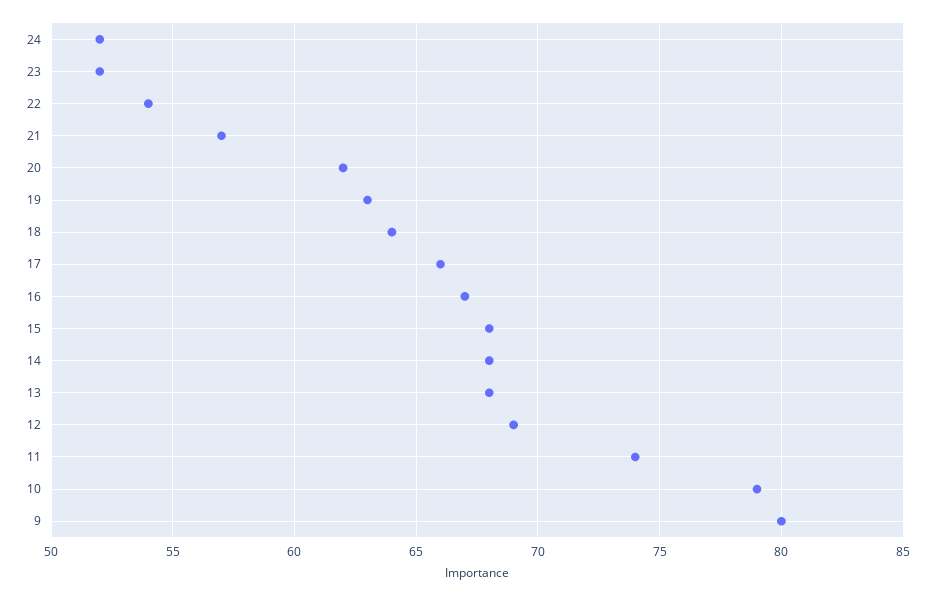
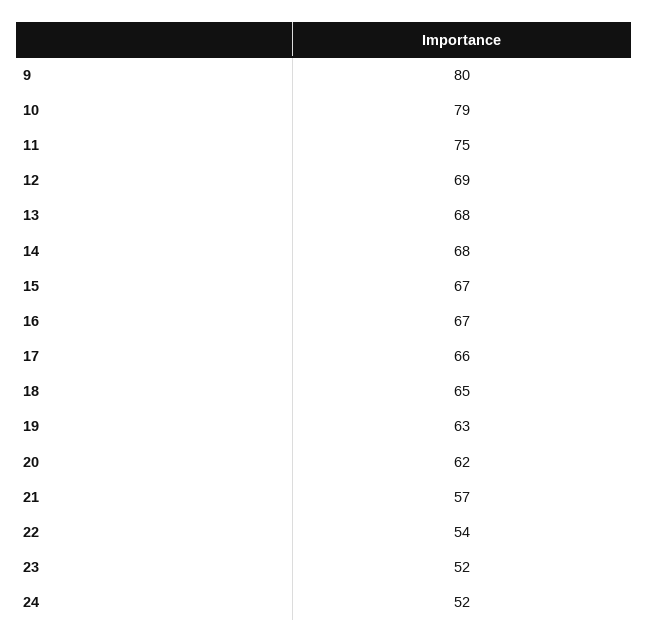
  {
    "24": 52,
    "23": 52,
    "22": 54,
    "21": 57,
    "20": 62,
    "19": 63,
-   "18": 64,
+   "18": 65,
    "17": 66,
    "16": 67,
-   "15": 68,
+   "15": 67,
    "14": 68,
    "13": 68,
    "12": 69,
-   "11": 74,
+   "11": 75,
    "10": 79,
    "9": 80
  }

